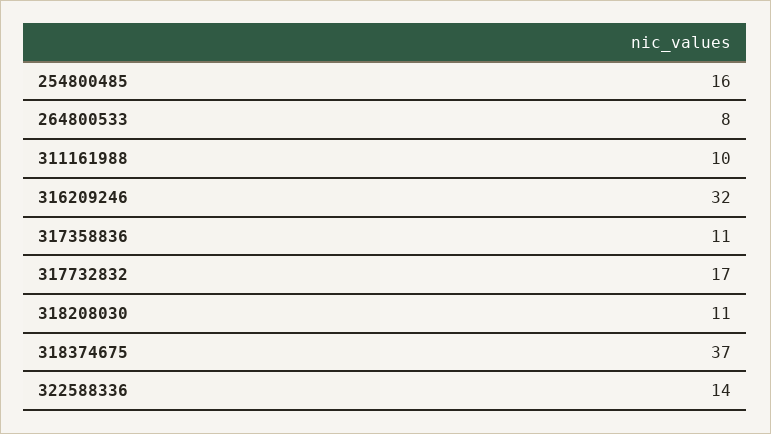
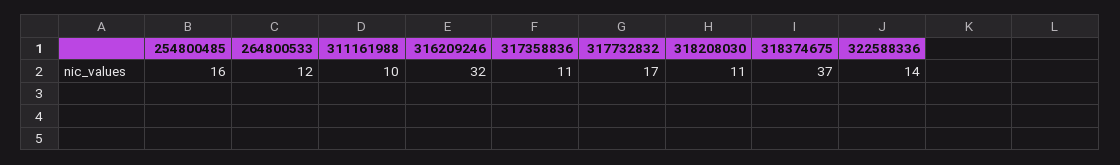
  {
    "254800485": 16,
-   "264800533": 8,
+   "264800533": 12,
    "311161988": 10,
    "316209246": 32,
    "317358836": 11,
    "317732832": 17,
    "318208030": 11,
    "318374675": 37,
    "322588336": 14
  }

